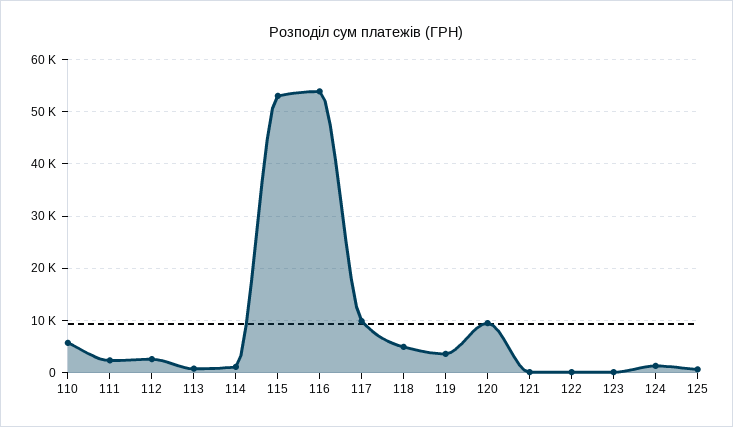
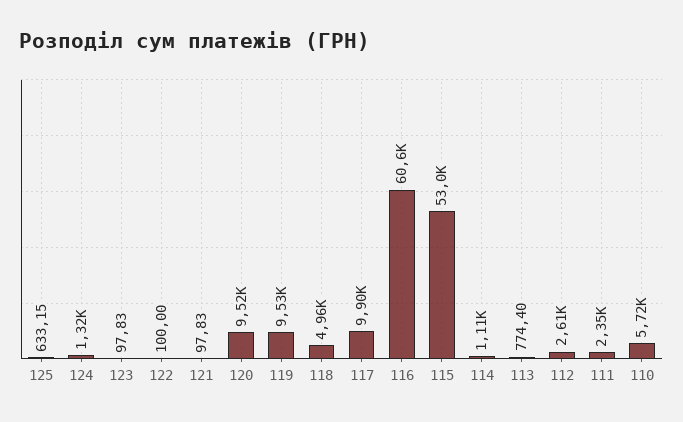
  {
    "110": 5720,
    "111": 2350,
    "112": 2610,
    "113": 774.4,
    "114": 1110,
    "115": 53000,
-   "116": 54000,
+   "116": 60600,
    "117": 9900,
    "118": 4960,
-   "119": 4000,
+   "119": 9530,
    "120": 9520,
    "121": 97.83,
    "122": 100,
    "123": 97.83,
    "124": 1320,
    "125": 633.15
  }

